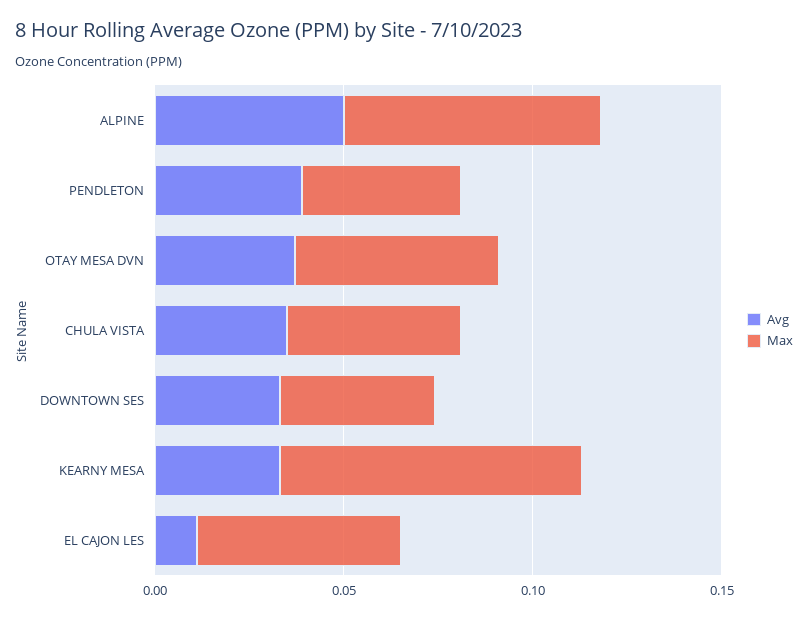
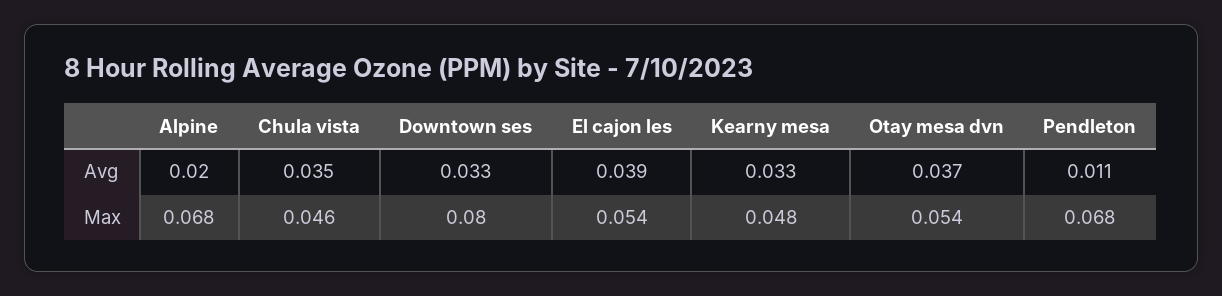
  {
    "Avg": {
-     "ALPINE": 0.05,
+     "ALPINE": 0.02,
-     "PENDLETON": 0.04,
+     "PENDLETON": 0.011,
      "OTAY MESA DVN": 0.037,
      "CHULA VISTA": 0.035,
      "DOWNTOWN SES": 0.033,
      "KEARNY MESA": 0.033,
-     "EL CAJON LES": 0.01
+     "EL CAJON LES": 0.039
    },
    "Max": {
      "ALPINE": 0.068,
-     "PENDLETON": 0.04,
+     "PENDLETON": 0.068,
      "OTAY MESA DVN": 0.054,
      "CHULA VISTA": 0.046,
-     "DOWNTOWN SES": 0.04,
+     "DOWNTOWN SES": 0.08,
-     "KEARNY MESA": 0.08,
+     "KEARNY MESA": 0.048,
      "EL CAJON LES": 0.054
    }
  }

